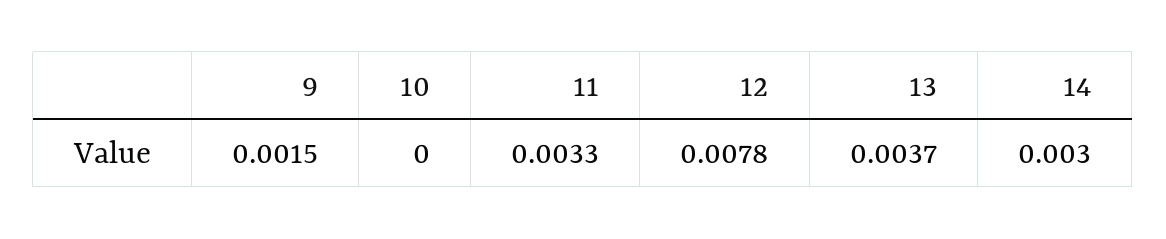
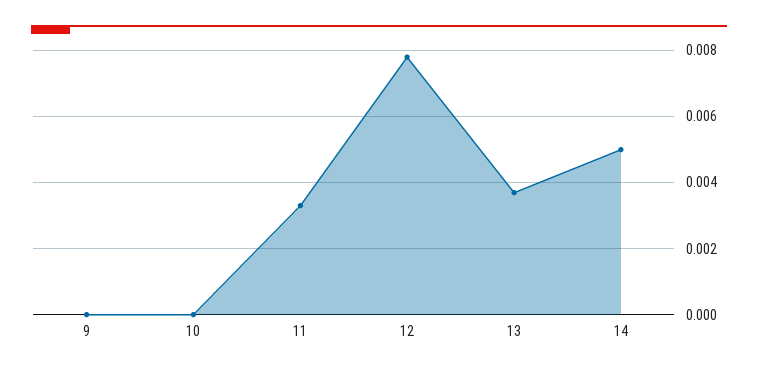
  {
-   "9": 0.0015,
+   "9": 0,
    "10": 0,
    "11": 0.0033,
    "12": 0.0078,
    "13": 0.0037,
-   "14": 0.003
+   "14": 0.005
  }

